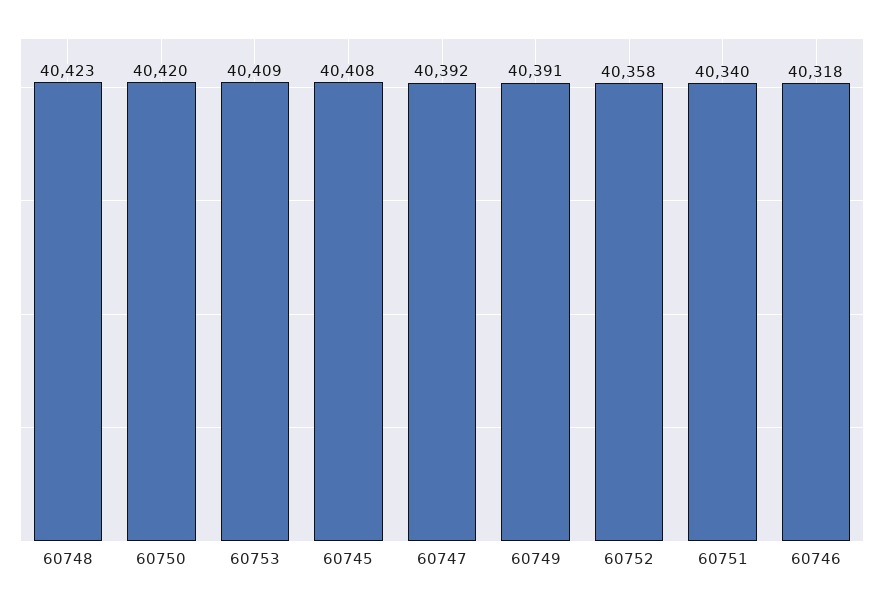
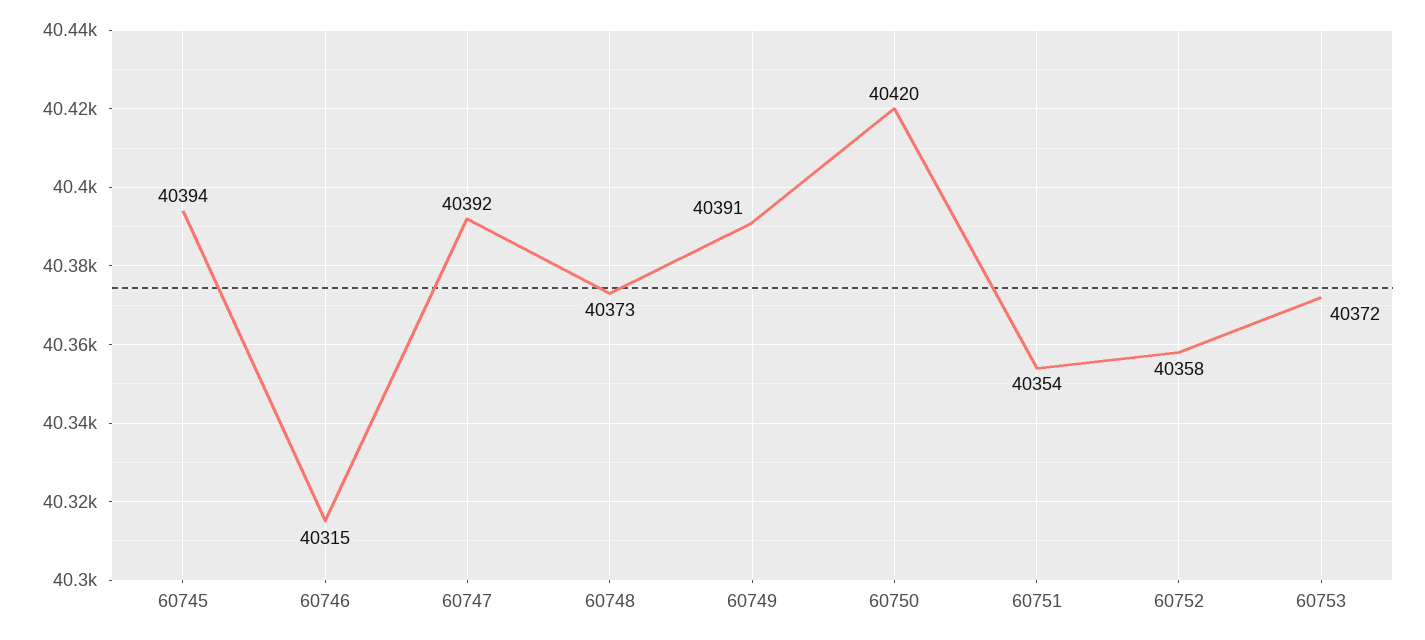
  {
-   "60748": 40423,
+   "60748": 40373,
    "60750": 40420,
-   "60753": 40409,
+   "60753": 40372,
-   "60745": 40408,
+   "60745": 40394,
    "60747": 40392,
    "60749": 40391,
    "60752": 40358,
-   "60751": 40340,
+   "60751": 40354,
-   "60746": 40318
+   "60746": 40315
  }

